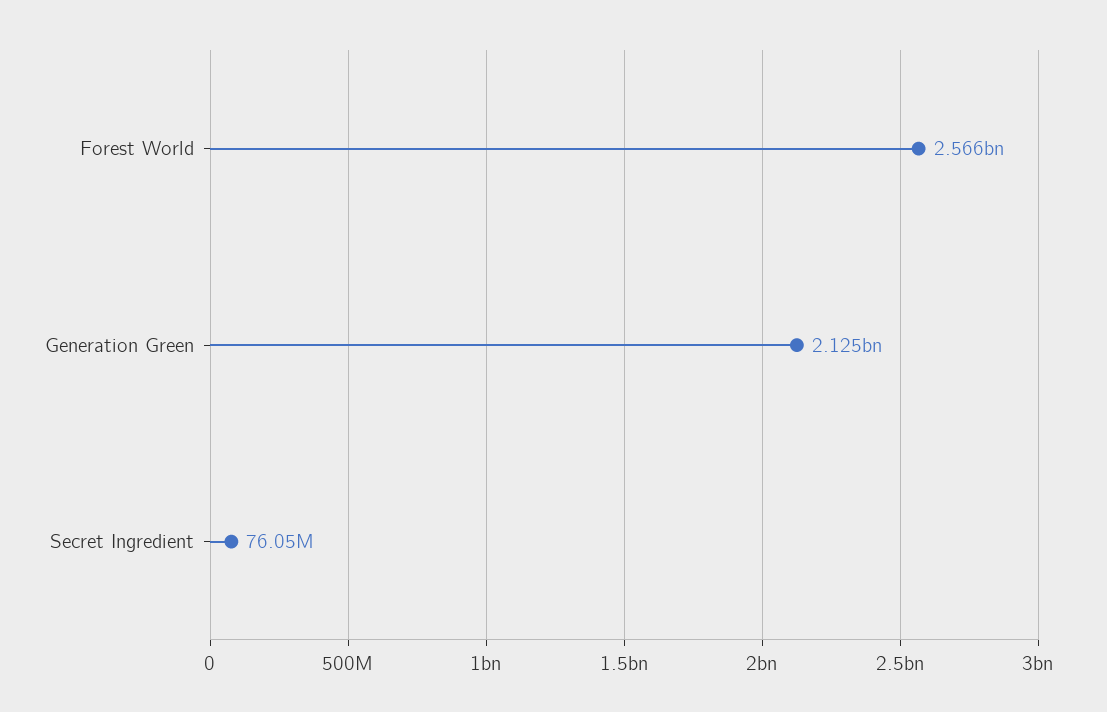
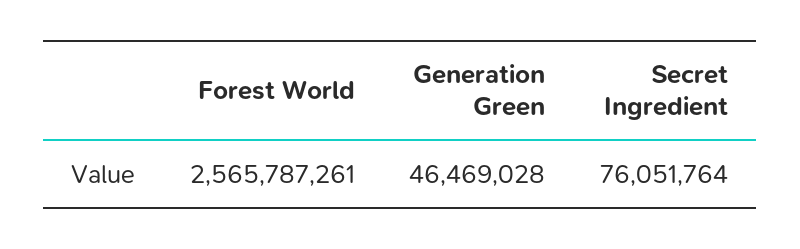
  {
    "Forest World": 2565787261,
-   "Generation Green": 2125000000,
+   "Generation Green": 46469028,
    "Secret Ingredient": 76051764
  }

